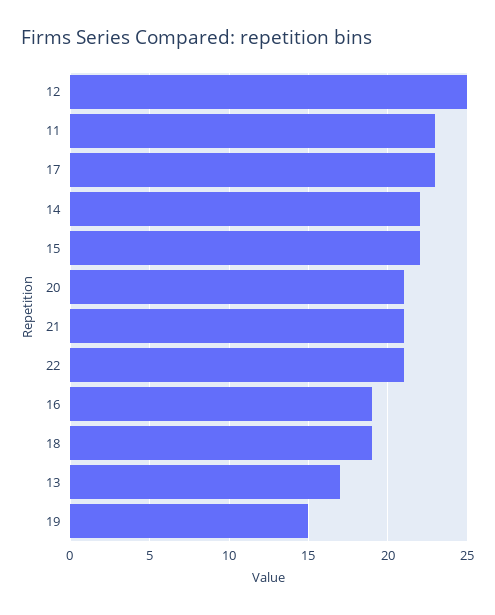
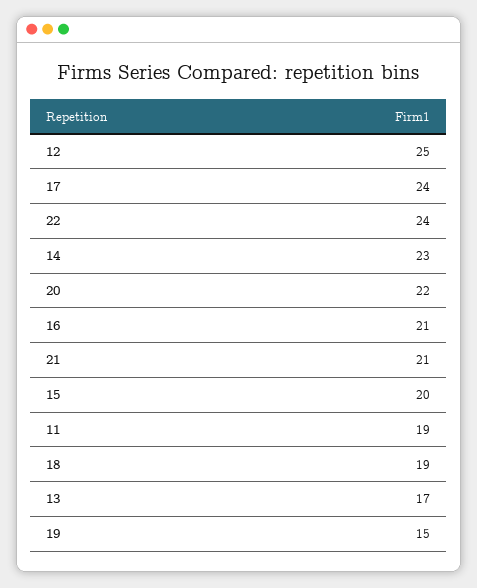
  {
    "12": 25,
-   "11": 23,
+   "11": 19,
-   "17": 23,
+   "17": 24,
-   "14": 22,
+   "14": 23,
-   "15": 22,
+   "15": 20,
-   "20": 21,
+   "20": 22,
    "21": 21,
-   "22": 21,
+   "22": 24,
-   "16": 19,
+   "16": 21,
    "18": 19,
    "13": 17,
    "19": 15
  }

